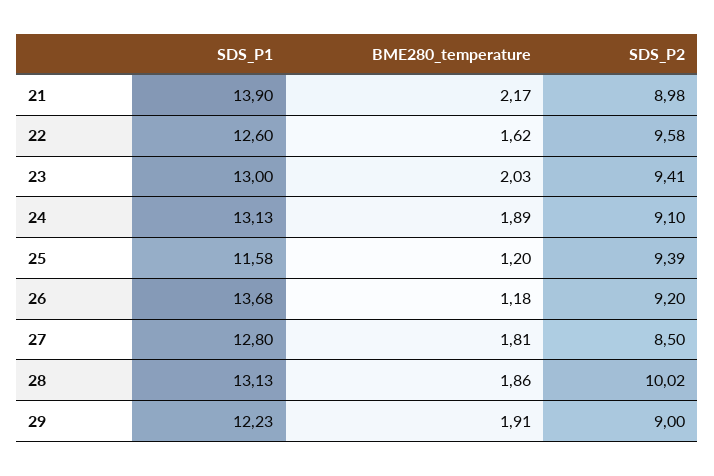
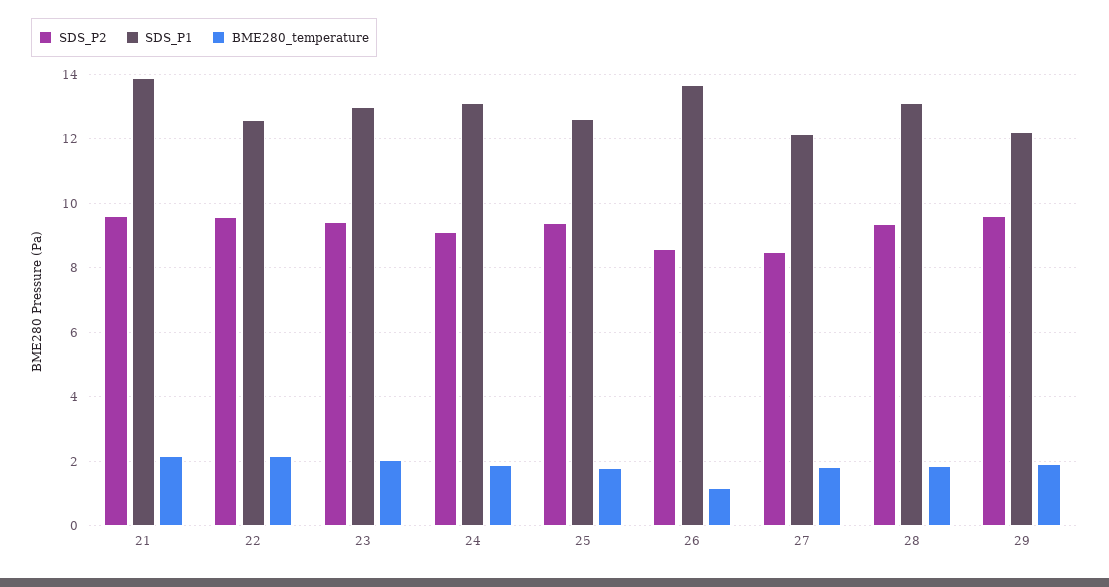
  {
    "SDS_P1": {
      "21": 13.9,
      "22": 12.6,
      "23": 13,
      "24": 13.13,
-     "25": 11.58,
+     "25": 12.6,
      "26": 13.68,
-     "27": 12.8,
+     "27": 12.2,
      "28": 13.13,
      "29": 12.23
    },
    "BME280_temperature": {
      "21": 2.17,
-     "22": 1.62,
+     "22": 2.2,
      "23": 2.03,
      "24": 1.89,
-     "25": 1.2,
+     "25": 1.8,
      "26": 1.18,
      "27": 1.81,
      "28": 1.86,
      "29": 1.91
    },
    "SDS_P2": {
-     "21": 8.98,
+     "21": 9.6,
      "22": 9.58,
      "23": 9.41,
      "24": 9.1,
      "25": 9.39,
-     "26": 9.2,
+     "26": 8.6,
      "27": 8.5,
-     "28": 10.02,
+     "28": 9.4,
-     "29": 9
+     "29": 9.6
    }
  }

